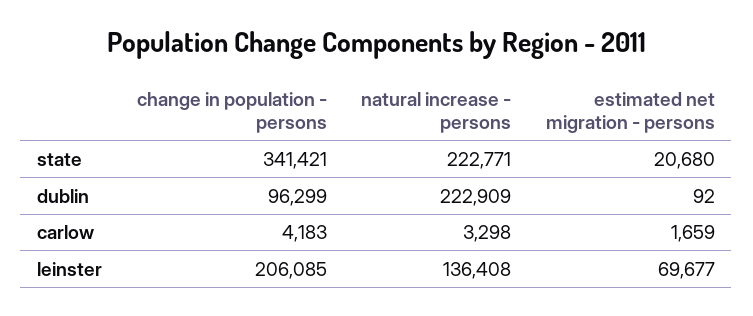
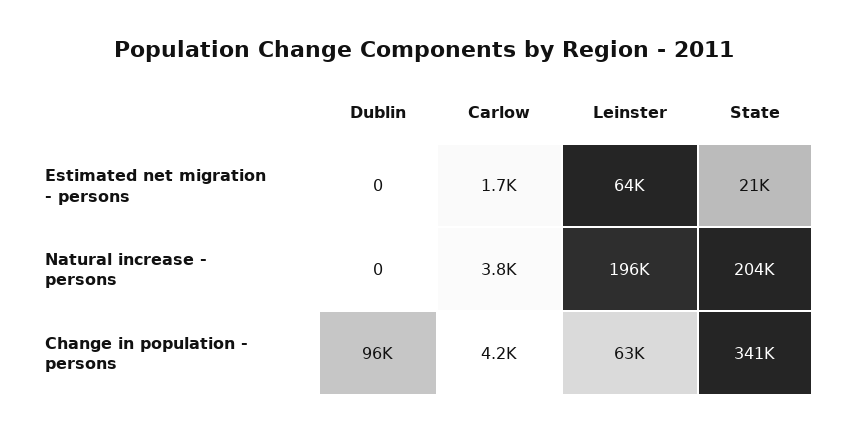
  {
    "change in population - persons": {
      "state": 341421,
      "dublin": 96299,
      "carlow": 4183,
-     "leinster": 206085
+     "leinster": 63000
    },
    "natural increase - persons": {
-     "state": 222771,
+     "state": 204000,
-     "dublin": 222909,
+     "dublin": 0,
-     "carlow": 3298,
+     "carlow": 3800,
-     "leinster": 136408
+     "leinster": 196000
    },
    "estimated net migration - persons": {
      "state": 20680,
-     "dublin": 92,
+     "dublin": 0,
      "carlow": 1659,
-     "leinster": 69677
+     "leinster": 64000
    }
  }

